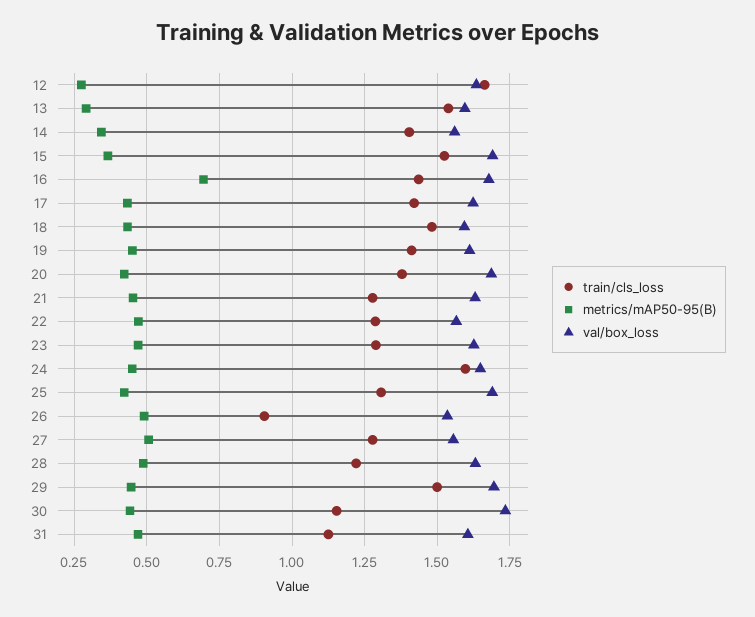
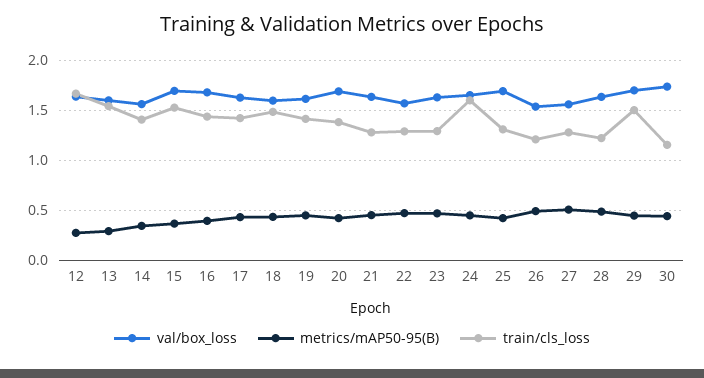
  {
    "train/cls_loss": {
      "12": 1.675,
      "13": 1.55,
      "14": 1.4,
      "15": 1.525,
      "16": 1.425,
      "17": 1.425,
      "18": 1.475,
      "19": 1.4,
      "20": 1.375,
      "21": 1.275,
      "22": 1.275,
      "23": 1.3,
      "24": 1.6,
      "25": 1.3,
-     "26": 0.9,
+     "26": 1.2,
      "27": 1.275,
      "28": 1.225,
      "29": 1.5,
-     "30": 1.15,
+     "30": 1.15
-     "31": 1.125
    },
    "metrics/mAP50-95(B)": {
      "12": 0.275,
      "13": 0.3,
      "14": 0.35,
      "15": 0.375,
-     "16": 0.7,
+     "16": 0.4,
      "17": 0.425,
      "18": 0.425,
      "19": 0.45,
      "20": 0.425,
      "21": 0.45,
      "22": 0.475,
      "23": 0.475,
      "24": 0.45,
      "25": 0.425,
      "26": 0.5,
      "27": 0.5,
      "28": 0.5,
      "29": 0.45,
-     "30": 0.45,
+     "30": 0.45
-     "31": 0.475
    },
    "val/box_loss": {
      "12": 1.625,
      "13": 1.6,
      "14": 1.55,
      "15": 1.7,
      "16": 1.675,
      "17": 1.625,
      "18": 1.6,
      "19": 1.6,
      "20": 1.675,
      "21": 1.625,
      "22": 1.575,
      "23": 1.625,
      "24": 1.65,
      "25": 1.7,
      "26": 1.525,
      "27": 1.55,
      "28": 1.625,
      "29": 1.7,
-     "30": 1.725,
+     "30": 1.725
-     "31": 1.6
    }
  }

